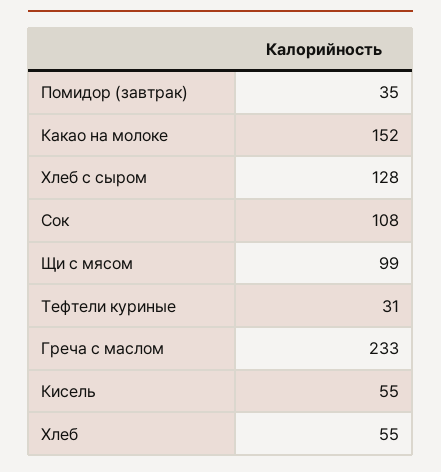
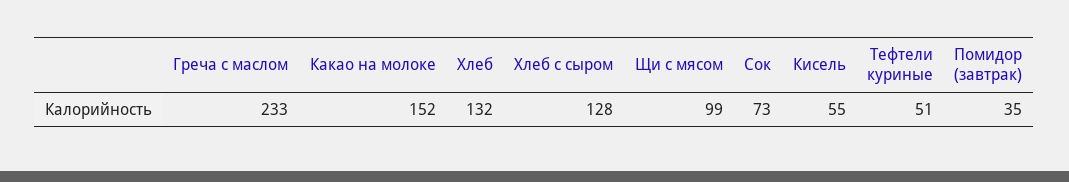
  {
    "Помидор (завтрак)": 35,
    "Какао на молоке": 152,
    "Хлеб с сыром": 128,
-   "Сок": 108,
+   "Сок": 73,
    "Щи с мясом": 99,
-   "Тефтели куриные": 31,
+   "Тефтели куриные": 51,
    "Греча с маслом": 233,
    "Кисель": 55,
-   "Хлеб": 55
+   "Хлеб": 132
  }

